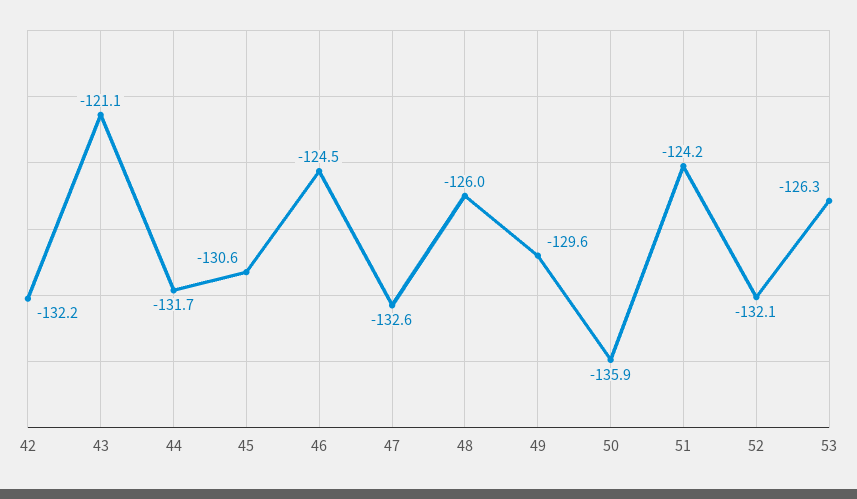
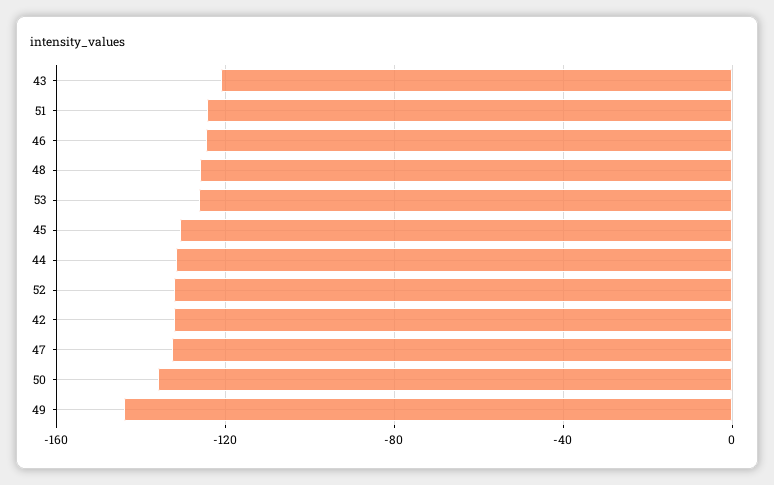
  {
    "42": -132.2,
    "43": -121.1,
    "44": -131.7,
    "45": -130.6,
    "46": -124.5,
    "47": -132.6,
    "48": -126,
-   "49": -129.6,
+   "49": -145,
    "50": -135.9,
    "51": -124.2,
    "52": -132.1,
    "53": -126.3
  }

